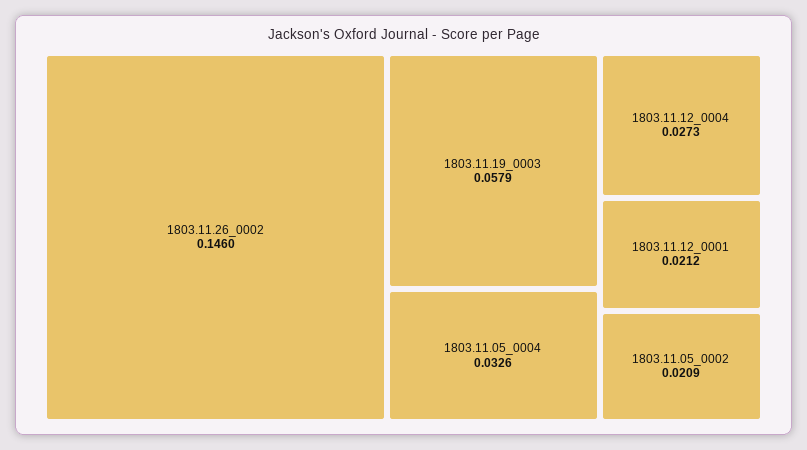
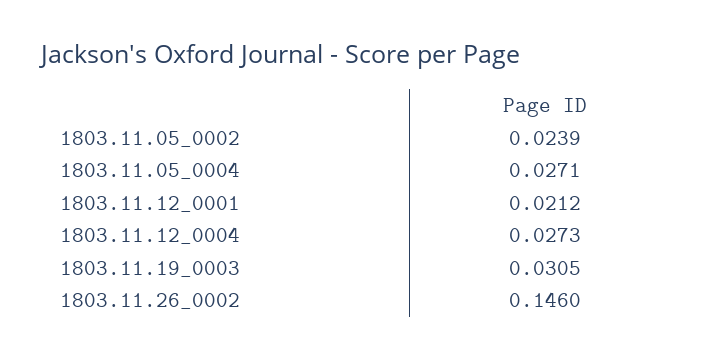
  {
    "1803.11.26_0002": 0.146,
-   "1803.11.19_0003": 0.0579,
+   "1803.11.19_0003": 0.0305,
-   "1803.11.05_0004": 0.0326,
+   "1803.11.05_0004": 0.0271,
    "1803.11.12_0004": 0.0273,
    "1803.11.12_0001": 0.0212,
-   "1803.11.05_0002": 0.0209
+   "1803.11.05_0002": 0.0239
  }

